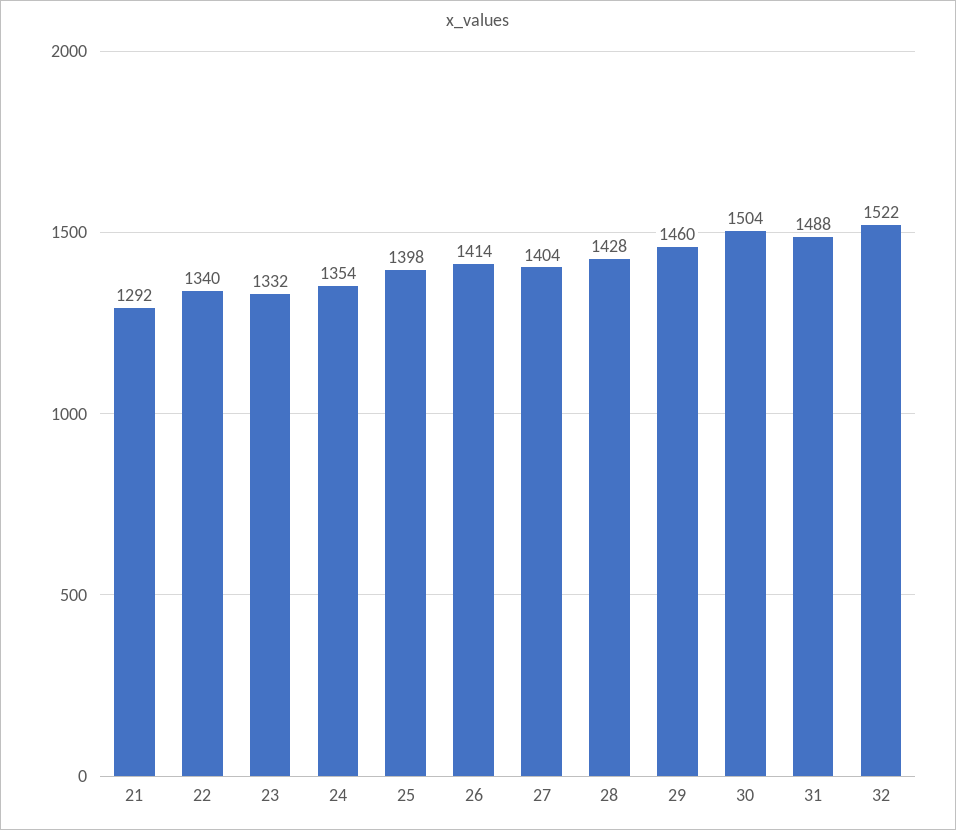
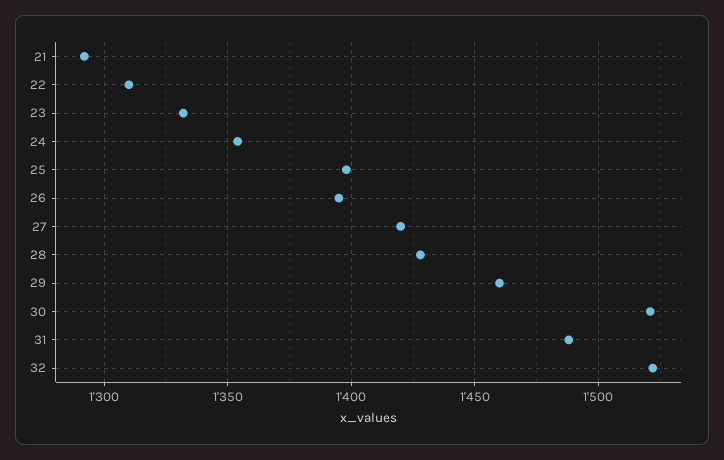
  {
    "21": 1292,
-   "22": 1340,
+   "22": 1310,
    "23": 1332,
    "24": 1354,
    "25": 1398,
-   "26": 1414,
+   "26": 1395,
-   "27": 1404,
+   "27": 1420,
    "28": 1428,
    "29": 1460,
-   "30": 1504,
+   "30": 1520,
    "31": 1488,
    "32": 1522
  }

